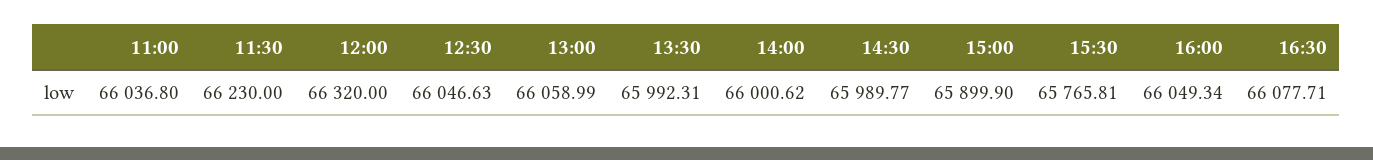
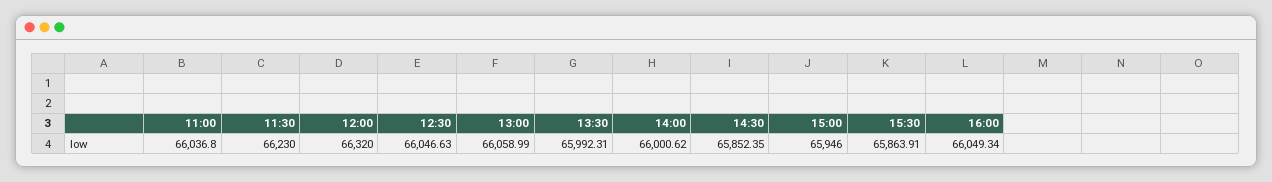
  {
    "11:00": 66036.8,
    "11:30": 66230,
    "12:00": 66320,
    "12:30": 66046.63,
    "13:00": 66058.99,
    "13:30": 65992.31,
    "14:00": 66000.62,
-   "14:30": 65989.77,
+   "14:30": 65852.35,
-   "15:00": 65899.9,
+   "15:00": 65946,
-   "15:30": 65765.81,
+   "15:30": 65863.91,
-   "16:00": 66049.34,
+   "16:00": 66049.34
-   "16:30": 66077.71
  }

